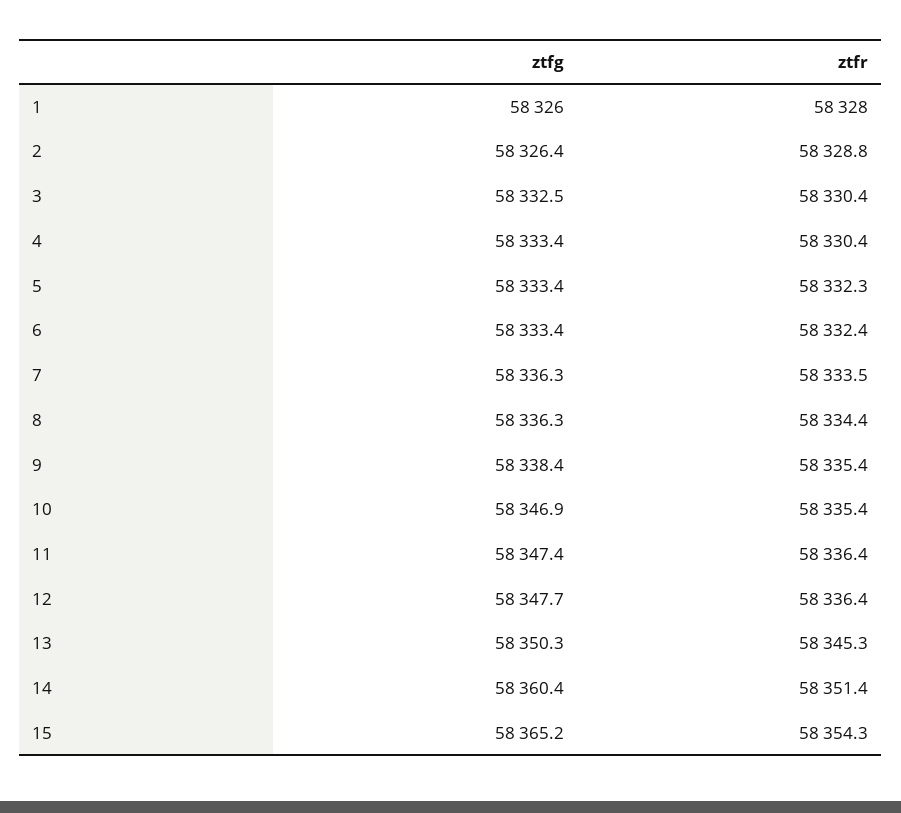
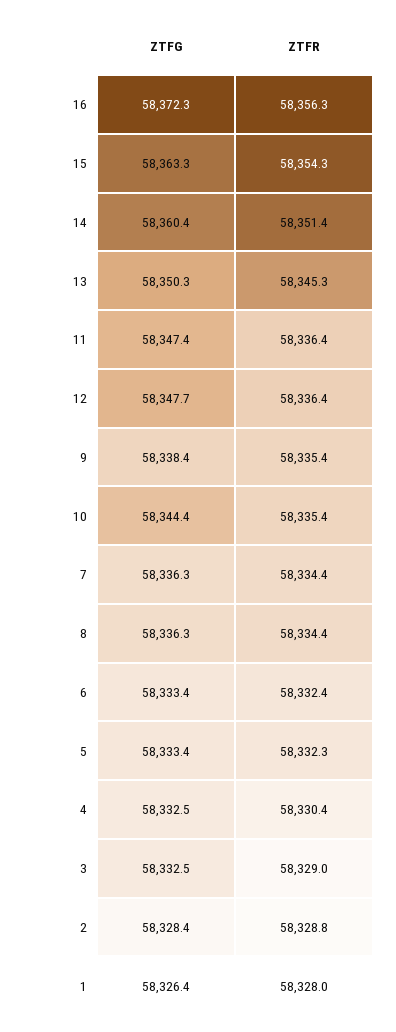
  {
    "ztfg": {
-     "1": 58326,
+     "1": 58326.4,
-     "2": 58326.4,
+     "2": 58328.4,
      "3": 58332.5,
-     "4": 58333.4,
+     "4": 58332.5,
      "5": 58333.4,
      "6": 58333.4,
      "7": 58336.3,
      "8": 58336.3,
      "9": 58338.4,
-     "10": 58346.9,
+     "10": 58344.4,
      "11": 58347.4,
      "12": 58347.7,
      "13": 58350.3,
      "14": 58360.4,
-     "15": 58365.2
+     "15": 58363.3,
+     "16": 58372.3
    },
    "ztfr": {
      "1": 58328,
      "2": 58328.8,
-     "3": 58330.4,
+     "3": 58329,
      "4": 58330.4,
      "5": 58332.3,
      "6": 58332.4,
-     "7": 58333.5,
+     "7": 58334.4,
      "8": 58334.4,
      "9": 58335.4,
      "10": 58335.4,
      "11": 58336.4,
      "12": 58336.4,
      "13": 58345.3,
      "14": 58351.4,
-     "15": 58354.3
+     "15": 58354.3,
+     "16": 58356.3
    }
  }

